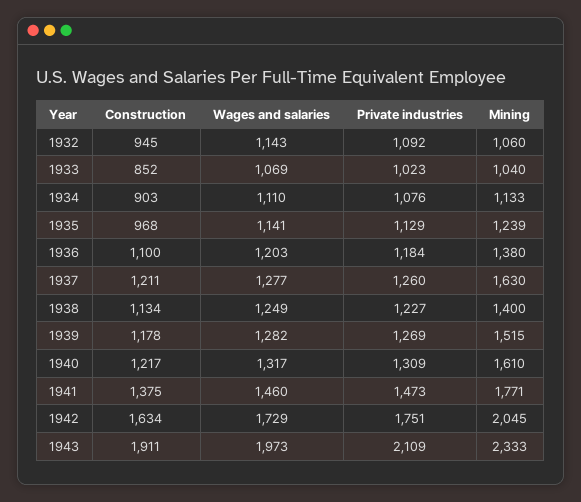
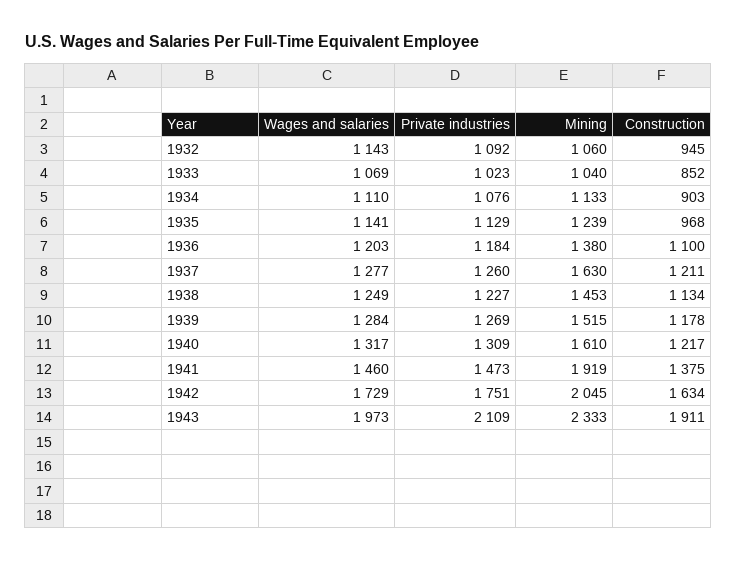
  {
    "Construction": {
      "1932": 945,
      "1933": 852,
      "1934": 903,
      "1935": 968,
      "1936": 1100,
      "1937": 1211,
      "1938": 1134,
      "1939": 1178,
      "1940": 1217,
      "1941": 1375,
      "1942": 1634,
      "1943": 1911
    },
    "Wages and salaries": {
      "1932": 1143,
      "1933": 1069,
      "1934": 1110,
      "1935": 1141,
      "1936": 1203,
      "1937": 1277,
      "1938": 1249,
-     "1939": 1282,
+     "1939": 1284,
      "1940": 1317,
      "1941": 1460,
      "1942": 1729,
      "1943": 1973
    },
    "Private industries": {
      "1932": 1092,
      "1933": 1023,
      "1934": 1076,
      "1935": 1129,
      "1936": 1184,
      "1937": 1260,
      "1938": 1227,
      "1939": 1269,
      "1940": 1309,
      "1941": 1473,
      "1942": 1751,
      "1943": 2109
    },
    "Mining": {
      "1932": 1060,
      "1933": 1040,
      "1934": 1133,
      "1935": 1239,
      "1936": 1380,
      "1937": 1630,
-     "1938": 1400,
+     "1938": 1453,
      "1939": 1515,
      "1940": 1610,
-     "1941": 1771,
+     "1941": 1919,
      "1942": 2045,
      "1943": 2333
    }
  }

